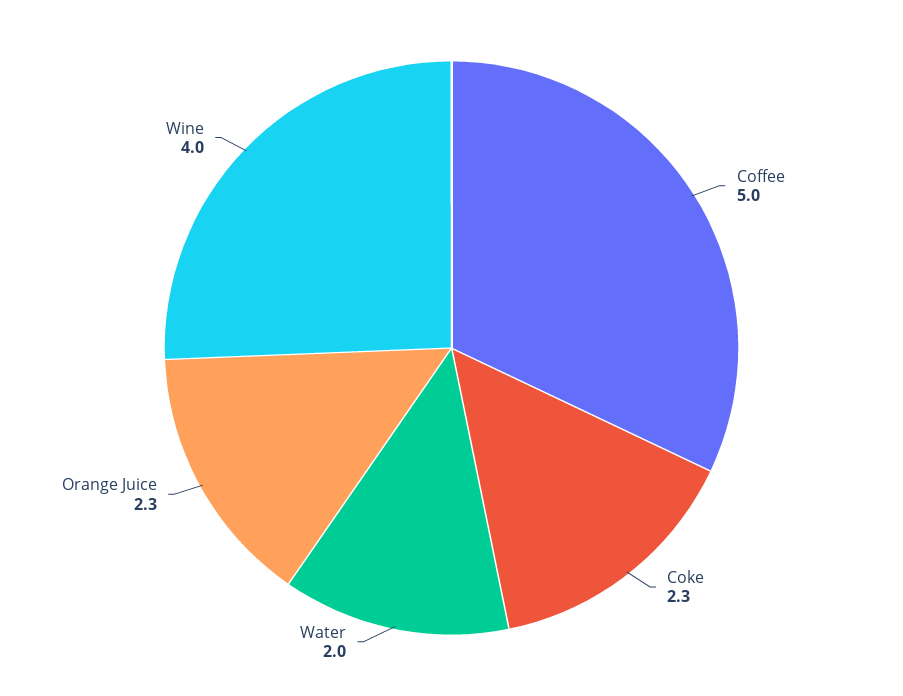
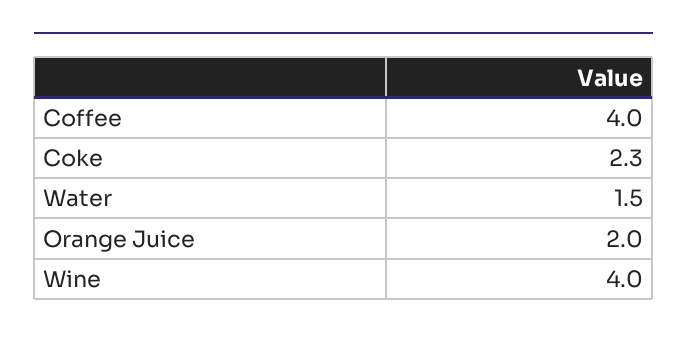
  {
-   "Coffee": 5,
+   "Coffee": 4,
    "Coke": 2.3,
-   "Water": 2,
+   "Water": 1.5,
-   "Orange Juice": 2.3,
+   "Orange Juice": 2,
    "Wine": 4
  }

